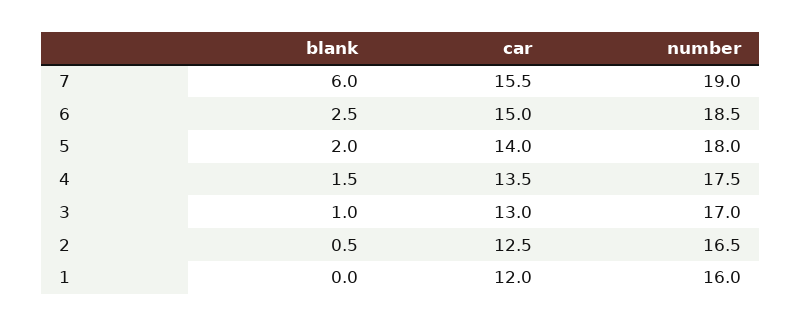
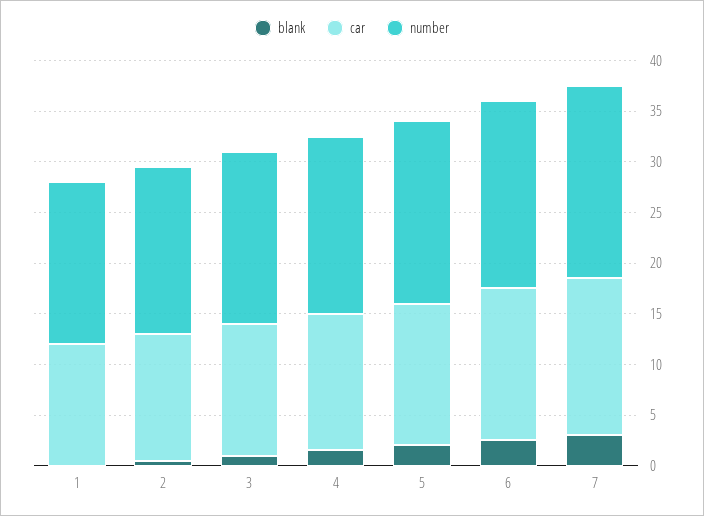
  {
    "blank": {
-     "7": 6,
+     "7": 3,
      "6": 2.5,
      "5": 2,
      "4": 1.5,
      "3": 1,
      "2": 0.5,
      "1": 0
    },
    "car": {
      "7": 15.5,
      "6": 15,
      "5": 14,
      "4": 13.5,
      "3": 13,
      "2": 12.5,
      "1": 12
    },
    "number": {
      "7": 19,
      "6": 18.5,
      "5": 18,
      "4": 17.5,
      "3": 17,
      "2": 16.5,
      "1": 16
    }
  }

